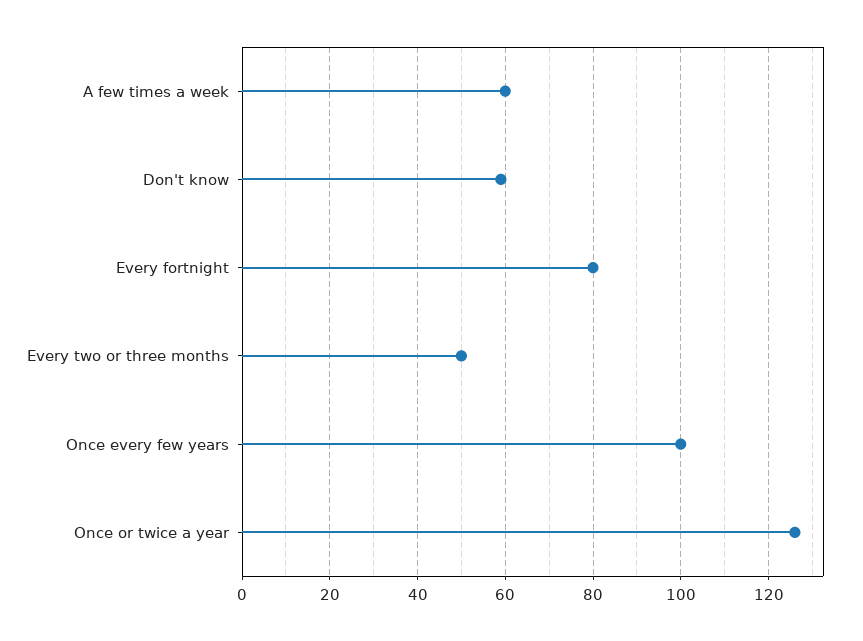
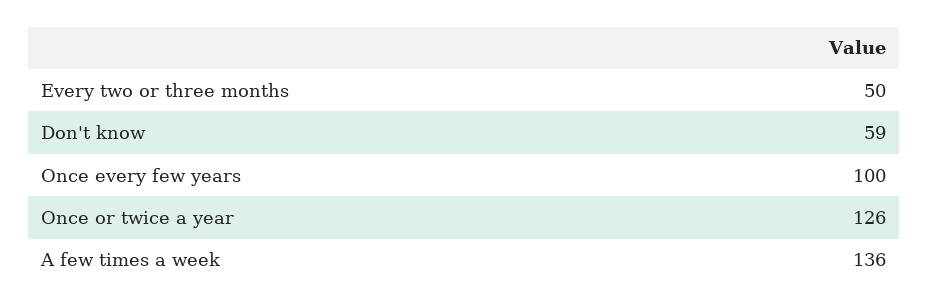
  {
-   "A few times a week": 60,
+   "A few times a week": 136,
    "Don't know": 59,
-   "Every fortnight": 80,
    "Every two or three months": 50,
    "Once every few years": 100,
    "Once or twice a year": 126
  }

